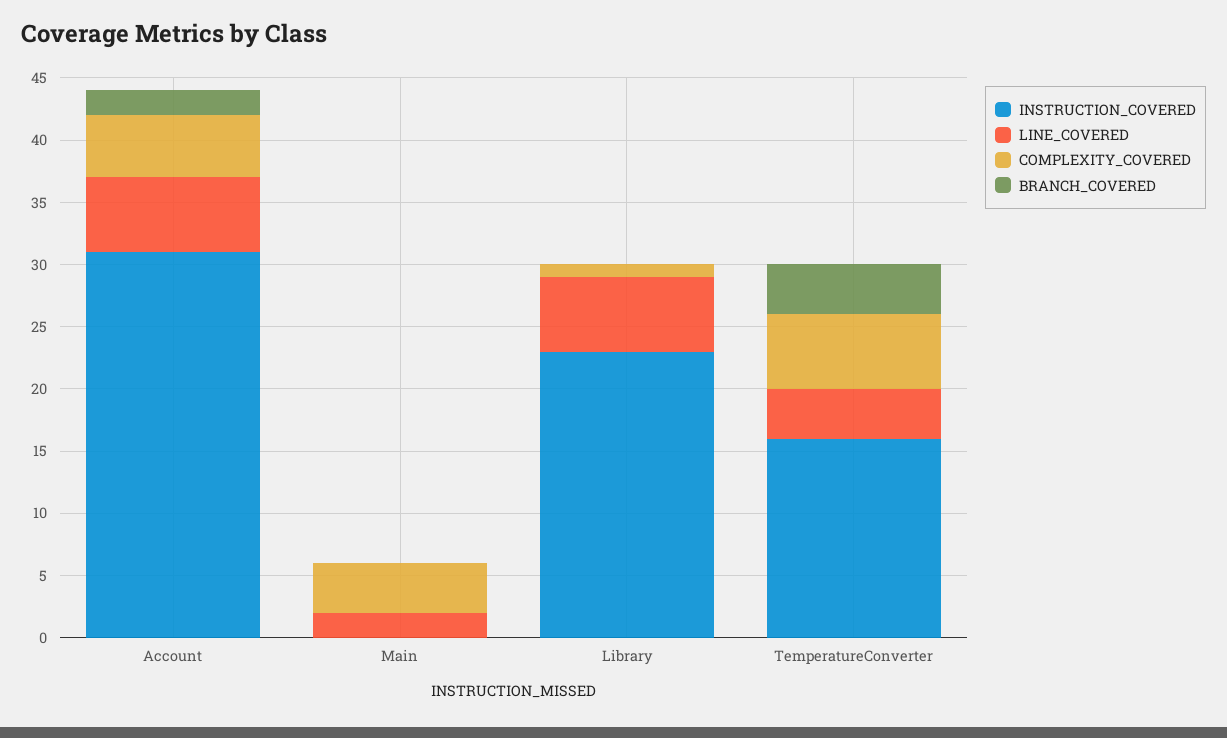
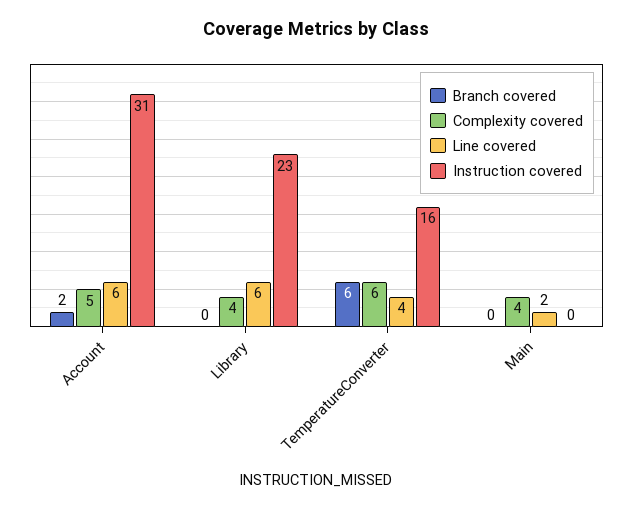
  {
    "INSTRUCTION_COVERED": {
      "Account": 31,
      "Main": 0,
      "Library": 23,
      "TemperatureConverter": 16
    },
    "LINE_COVERED": {
      "Account": 6,
      "Main": 2,
      "Library": 6,
      "TemperatureConverter": 4
    },
    "COMPLEXITY_COVERED": {
      "Account": 5,
      "Main": 4,
-     "Library": 1,
+     "Library": 4,
      "TemperatureConverter": 6
    },
    "BRANCH_COVERED": {
      "Account": 2,
      "Main": 0,
      "Library": 0,
-     "TemperatureConverter": 4
+     "TemperatureConverter": 6
    }
  }

